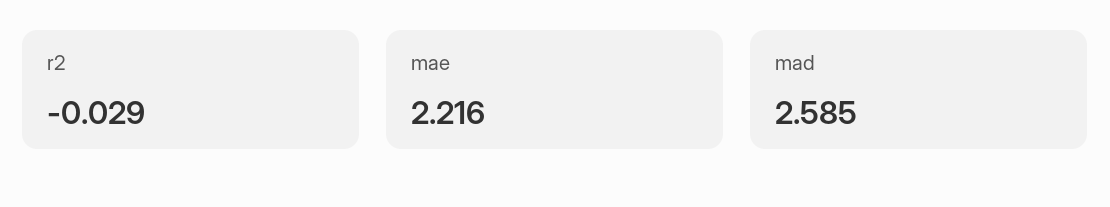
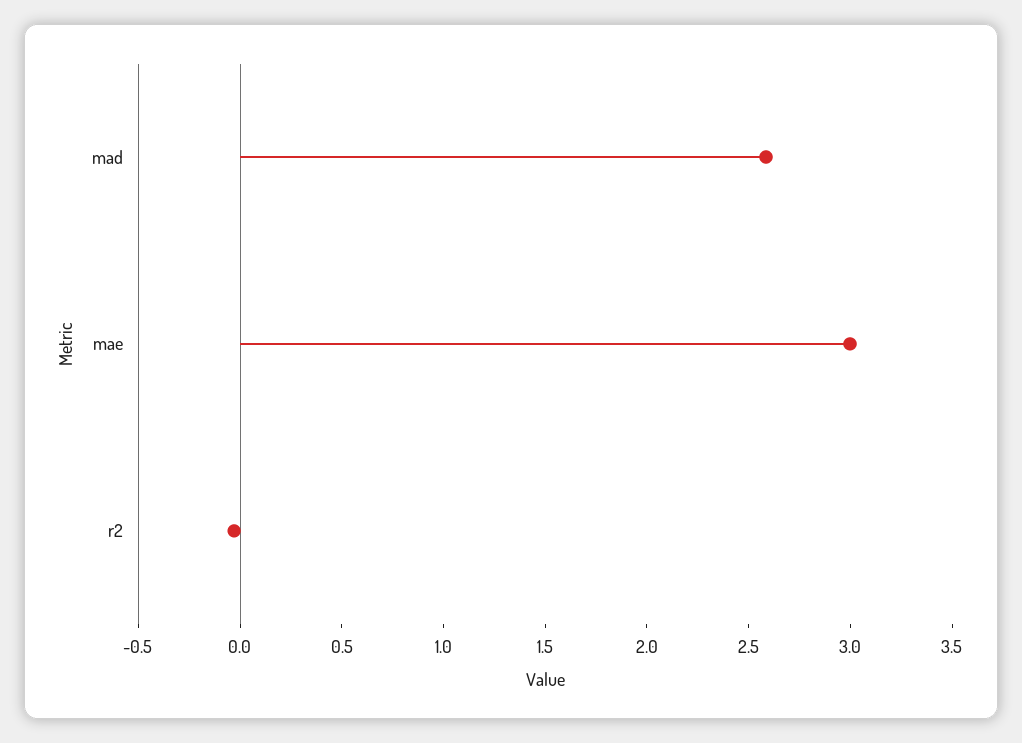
  {
    "r2": -0.029,
-   "mae": 2.216,
+   "mae": 3,
    "mad": 2.585
  }

